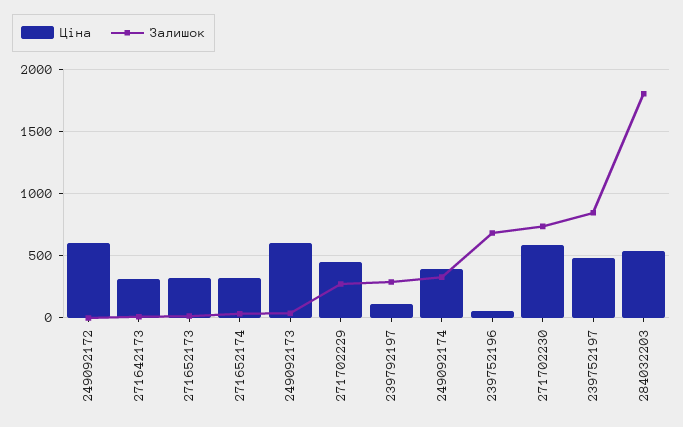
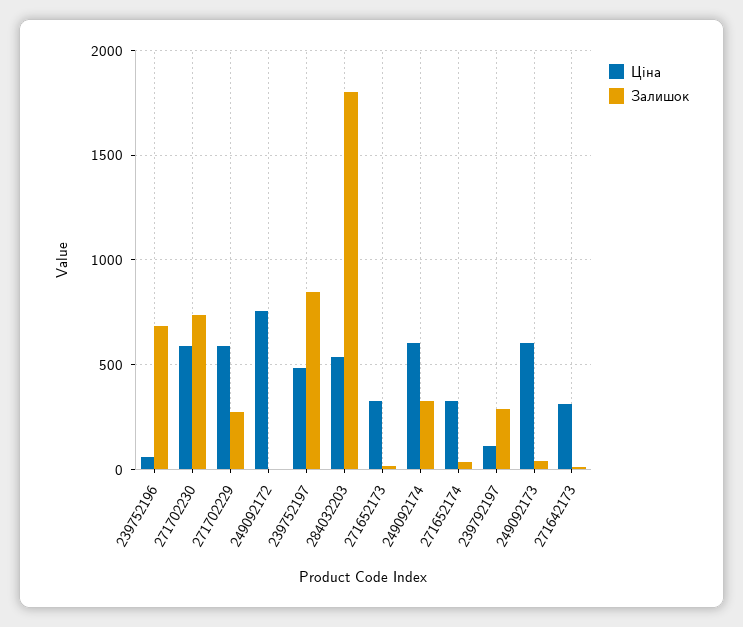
  {
    "Ціна": {
-     "249092172": 600,
+     "249092172": 750,
      "271642173": 300,
      "271652173": 300,
      "271652174": 300,
      "249092173": 600,
-     "271702229": 450,
+     "271702229": 600,
      "239792197": 100,
-     "249092174": 400,
+     "249092174": 600,
      "239752196": 50,
      "271702230": 600,
      "239752197": 500,
      "284032203": 550
    },
    "Залишок": {
      "249092172": 0,
      "271642173": 0,
      "271652173": 0,
      "271652174": 50,
      "249092173": 50,
      "271702229": 250,
      "239792197": 300,
      "249092174": 350,
      "239752196": 700,
      "271702230": 750,
      "239752197": 850,
      "284032203": 1800
    }
  }

